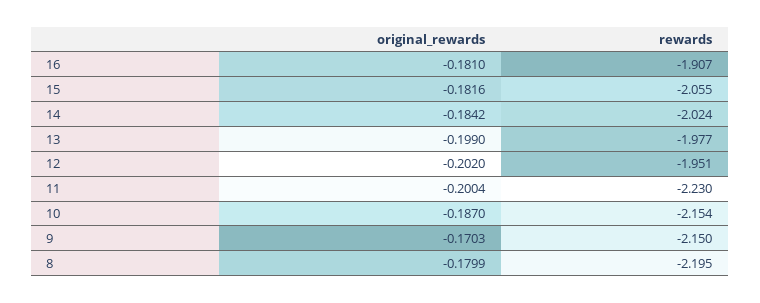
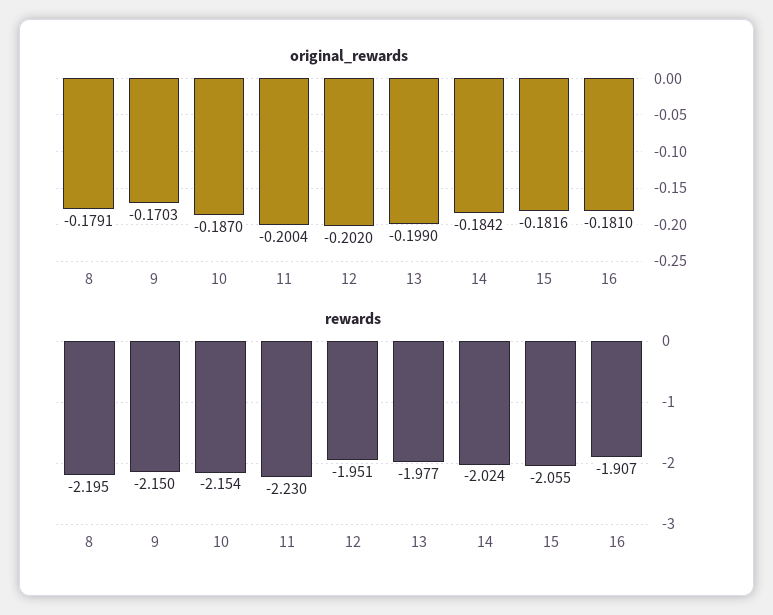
  {
    "original_rewards": {
      "16": -0.181,
      "15": -0.1816,
      "14": -0.1842,
      "13": -0.199,
      "12": -0.202,
      "11": -0.2004,
      "10": -0.187,
      "9": -0.1703,
-     "8": -0.1799
+     "8": -0.1791
    },
    "rewards": {
      "16": -1.907,
      "15": -2.055,
      "14": -2.024,
      "13": -1.977,
      "12": -1.951,
      "11": -2.23,
      "10": -2.154,
      "9": -2.15,
      "8": -2.195
    }
  }

